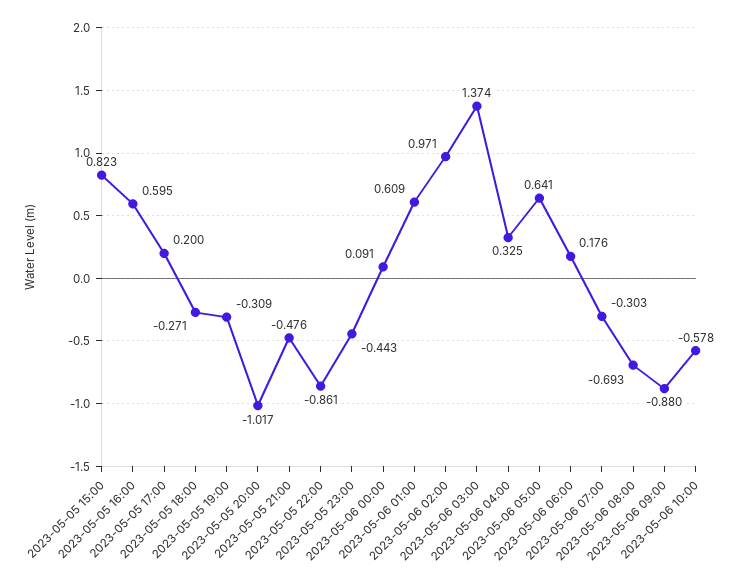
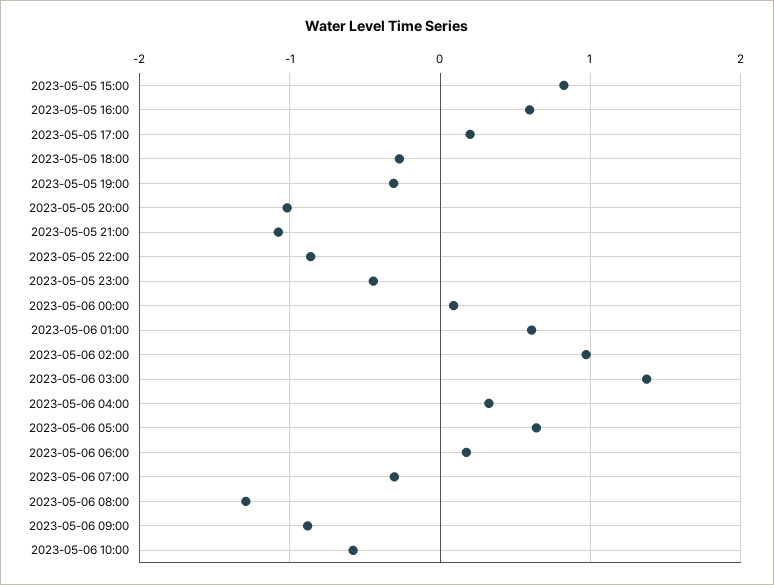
  {
    "2023-05-05 15:00": 0.823,
    "2023-05-05 16:00": 0.595,
    "2023-05-05 17:00": 0.2,
    "2023-05-05 18:00": -0.271,
    "2023-05-05 19:00": -0.309,
    "2023-05-05 20:00": -1.017,
-   "2023-05-05 21:00": -0.476,
+   "2023-05-05 21:00": -1.1,
    "2023-05-05 22:00": -0.861,
    "2023-05-05 23:00": -0.443,
    "2023-05-06 00:00": 0.091,
    "2023-05-06 01:00": 0.609,
    "2023-05-06 02:00": 0.971,
    "2023-05-06 03:00": 1.374,
    "2023-05-06 04:00": 0.325,
    "2023-05-06 05:00": 0.641,
    "2023-05-06 06:00": 0.176,
    "2023-05-06 07:00": -0.303,
-   "2023-05-06 08:00": -0.693,
+   "2023-05-06 08:00": -1.3,
    "2023-05-06 09:00": -0.88,
    "2023-05-06 10:00": -0.578
  }

